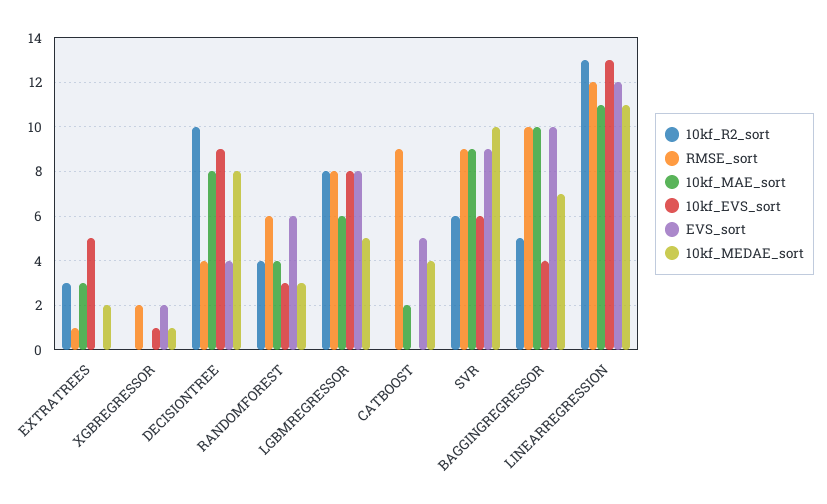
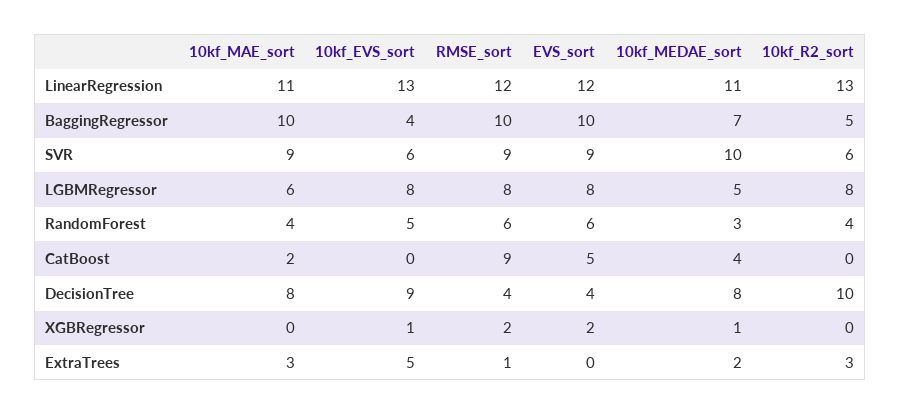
  {
    "10kf_R2_sort": {
      "EXTRATREES": 3,
      "XGBREGRESSOR": 0,
      "DECISIONTREE": 10,
      "RANDOMFOREST": 4,
      "LGBMREGRESSOR": 8,
      "CATBOOST": 0,
      "SVR": 6,
      "BAGGINGREGRESSOR": 5,
      "LINEARREGRESSION": 13
    },
    "RMSE_sort": {
      "EXTRATREES": 1,
      "XGBREGRESSOR": 2,
      "DECISIONTREE": 4,
      "RANDOMFOREST": 6,
      "LGBMREGRESSOR": 8,
      "CATBOOST": 9,
      "SVR": 9,
      "BAGGINGREGRESSOR": 10,
      "LINEARREGRESSION": 12
    },
    "10kf_MAE_sort": {
      "EXTRATREES": 3,
      "XGBREGRESSOR": 0,
      "DECISIONTREE": 8,
      "RANDOMFOREST": 4,
      "LGBMREGRESSOR": 6,
      "CATBOOST": 2,
      "SVR": 9,
      "BAGGINGREGRESSOR": 10,
      "LINEARREGRESSION": 11
    },
    "10kf_EVS_sort": {
      "EXTRATREES": 5,
      "XGBREGRESSOR": 1,
      "DECISIONTREE": 9,
-     "RANDOMFOREST": 3,
+     "RANDOMFOREST": 5,
      "LGBMREGRESSOR": 8,
      "CATBOOST": 0,
      "SVR": 6,
      "BAGGINGREGRESSOR": 4,
      "LINEARREGRESSION": 13
    },
    "EVS_sort": {
      "EXTRATREES": 0,
      "XGBREGRESSOR": 2,
      "DECISIONTREE": 4,
      "RANDOMFOREST": 6,
      "LGBMREGRESSOR": 8,
      "CATBOOST": 5,
      "SVR": 9,
      "BAGGINGREGRESSOR": 10,
      "LINEARREGRESSION": 12
    },
    "10kf_MEDAE_sort": {
      "EXTRATREES": 2,
      "XGBREGRESSOR": 1,
      "DECISIONTREE": 8,
      "RANDOMFOREST": 3,
      "LGBMREGRESSOR": 5,
      "CATBOOST": 4,
      "SVR": 10,
      "BAGGINGREGRESSOR": 7,
      "LINEARREGRESSION": 11
    }
  }

